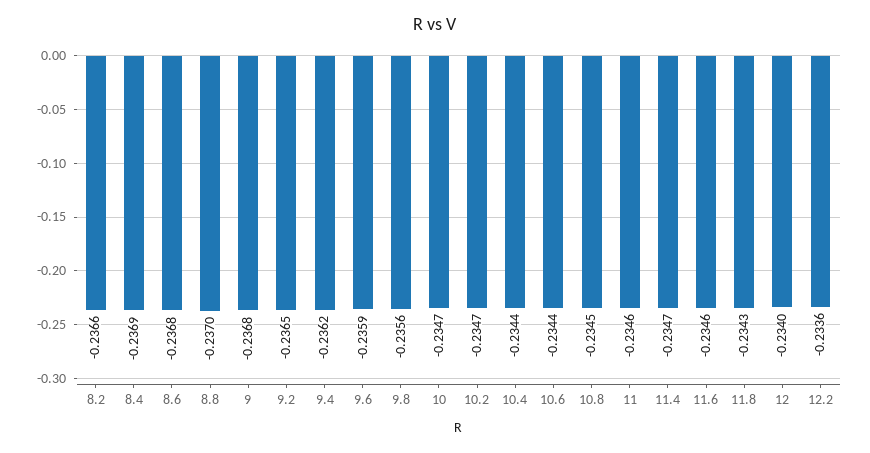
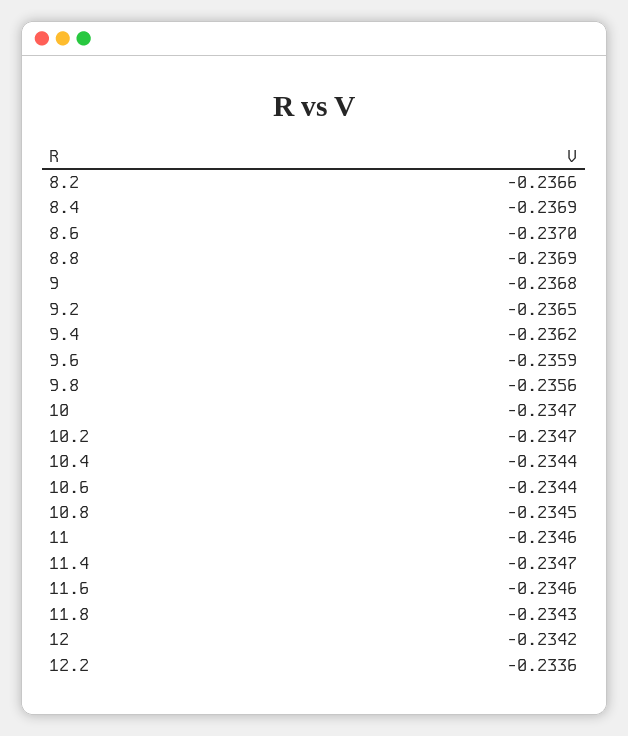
  {
    "8.2": -0.2366,
    "8.4": -0.2369,
-   "8.6": -0.2368,
+   "8.6": -0.237,
-   "8.8": -0.237,
+   "8.8": -0.2369,
    "9": -0.2368,
    "9.2": -0.2365,
    "9.4": -0.2362,
    "9.6": -0.2359,
    "9.8": -0.2356,
    "10": -0.2347,
    "10.2": -0.2347,
    "10.4": -0.2344,
    "10.6": -0.2344,
    "10.8": -0.2345,
    "11": -0.2346,
    "11.4": -0.2347,
    "11.6": -0.2346,
    "11.8": -0.2343,
-   "12": -0.234,
+   "12": -0.2342,
    "12.2": -0.2336
  }

